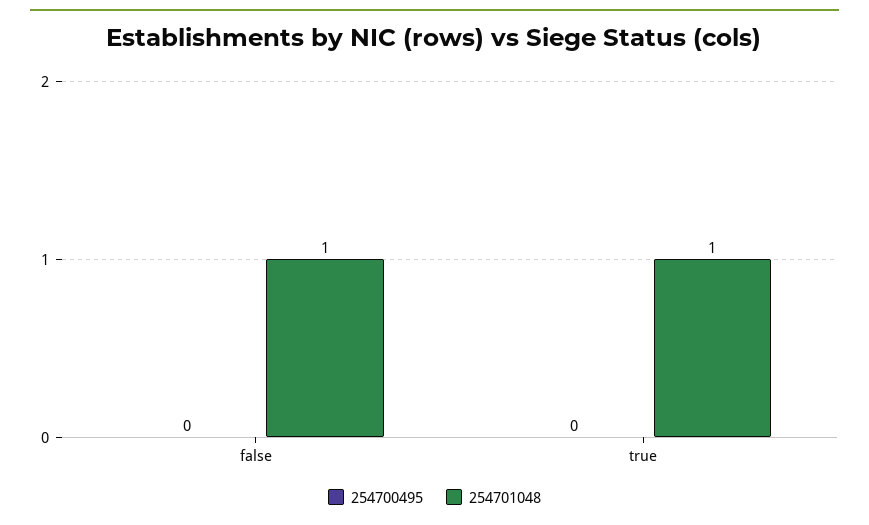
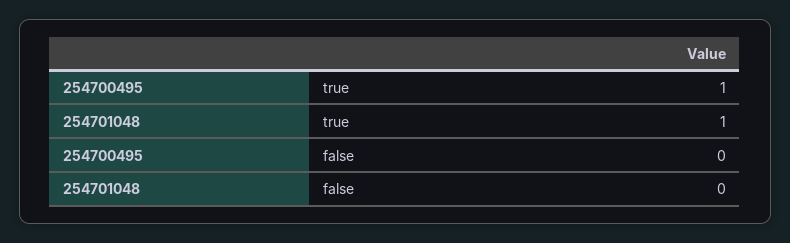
  {
    "254700495": {
      "false": 0,
-     "true": 0
+     "true": 1
    },
    "254701048": {
-     "false": 1,
+     "false": 0,
      "true": 1
    }
  }

